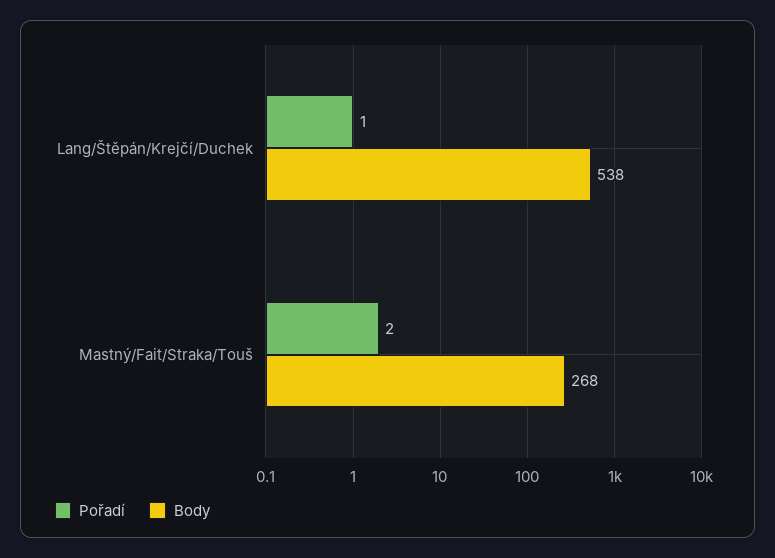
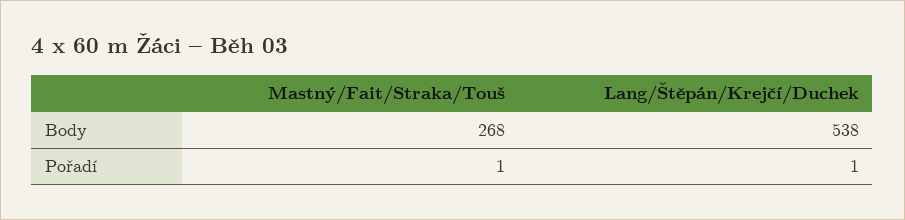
  {
    "Pořadí": {
      "Lang/Štěpán/Krejčí/Duchek": 1,
-     "Mastný/Fait/Straka/Touš": 2
+     "Mastný/Fait/Straka/Touš": 1
    },
    "Body": {
      "Lang/Štěpán/Krejčí/Duchek": 538,
      "Mastný/Fait/Straka/Touš": 268
    }
  }

